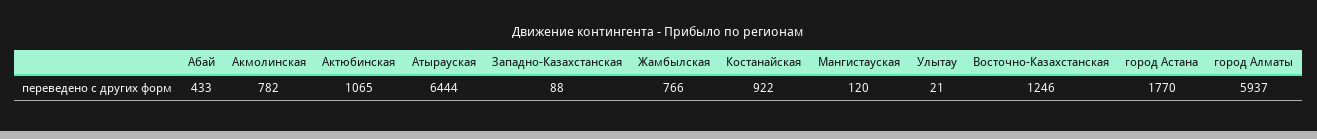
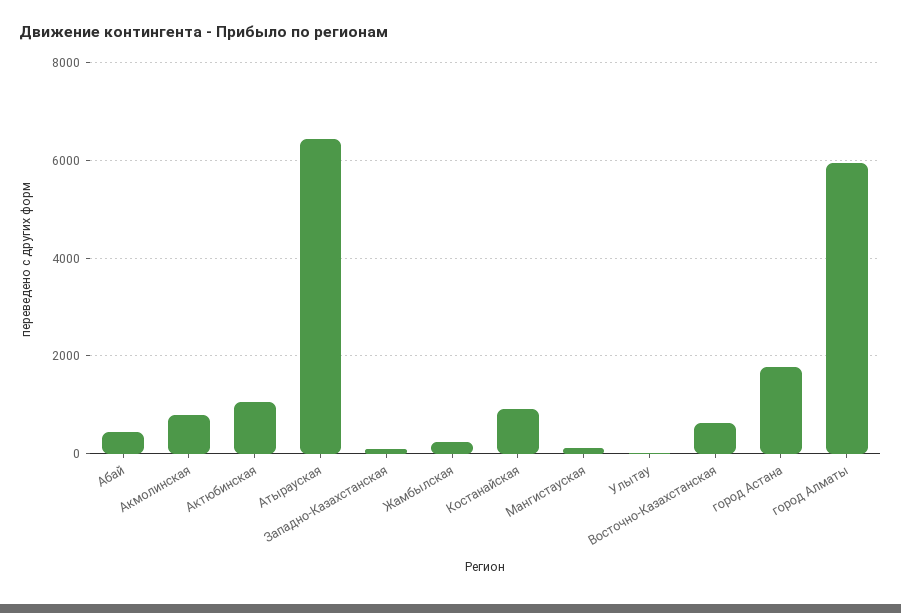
  {
    "Абай": 433,
    "Акмолинская": 782,
    "Актюбинская": 1065,
    "Атырауская": 6444,
    "Западно-Казахстанская": 88,
-   "Жамбылская": 766,
+   "Жамбылская": 200,
    "Костанайская": 922,
    "Мангистауская": 120,
    "Улытау": 21,
-   "Восточно-Казахстанская": 1246,
+   "Восточно-Казахстанская": 600,
    "город Астана": 1770,
    "город Алматы": 5937
  }

